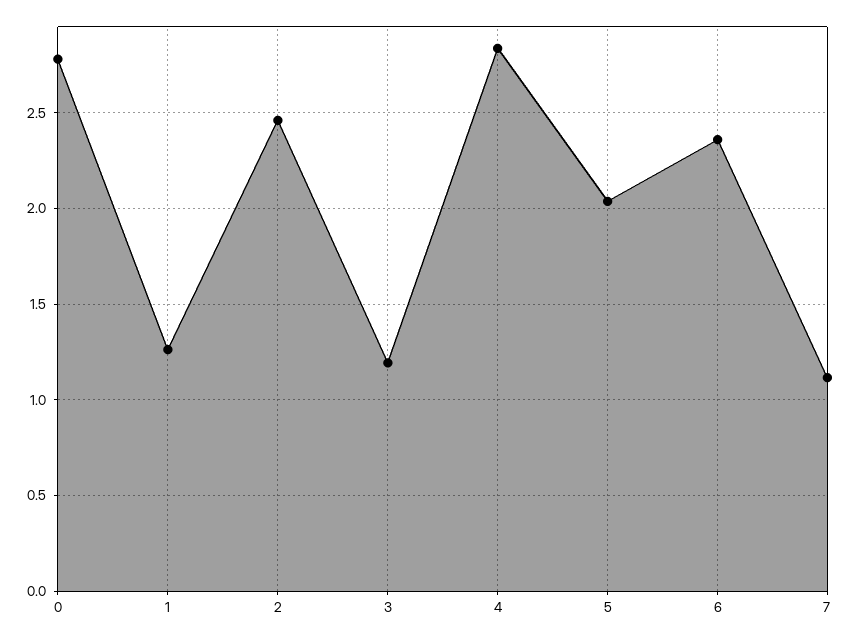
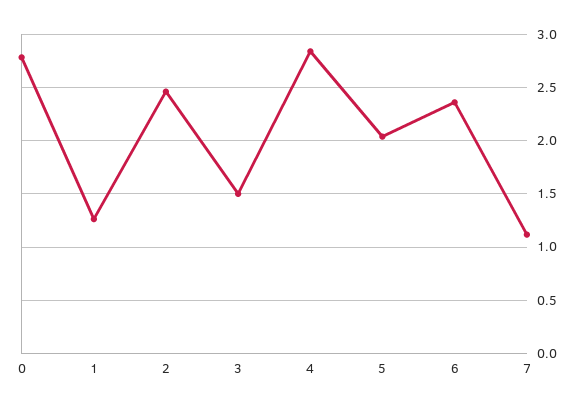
  {
    "0": 2.8,
    "1": 1.25,
    "2": 2.45,
-   "3": 1.2,
+   "3": 1.5,
    "4": 2.85,
    "5": 2.05,
    "6": 2.35,
    "7": 1.1
  }

